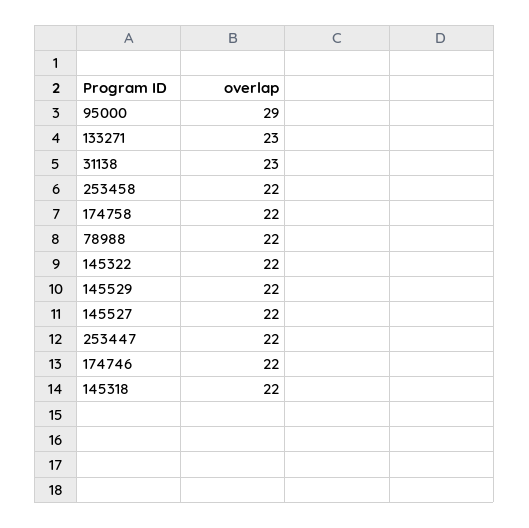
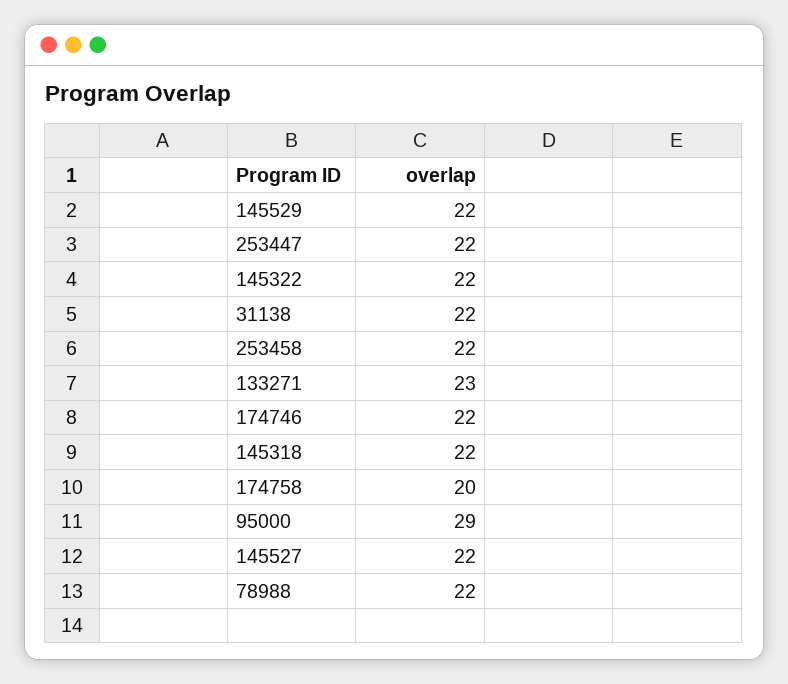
  {
    "95000": 29,
    "133271": 23,
-   "31138": 23,
+   "31138": 22,
    "253458": 22,
-   "174758": 22,
+   "174758": 20,
    "78988": 22,
    "145322": 22,
    "145529": 22,
    "145527": 22,
    "253447": 22,
    "174746": 22,
    "145318": 22
  }

